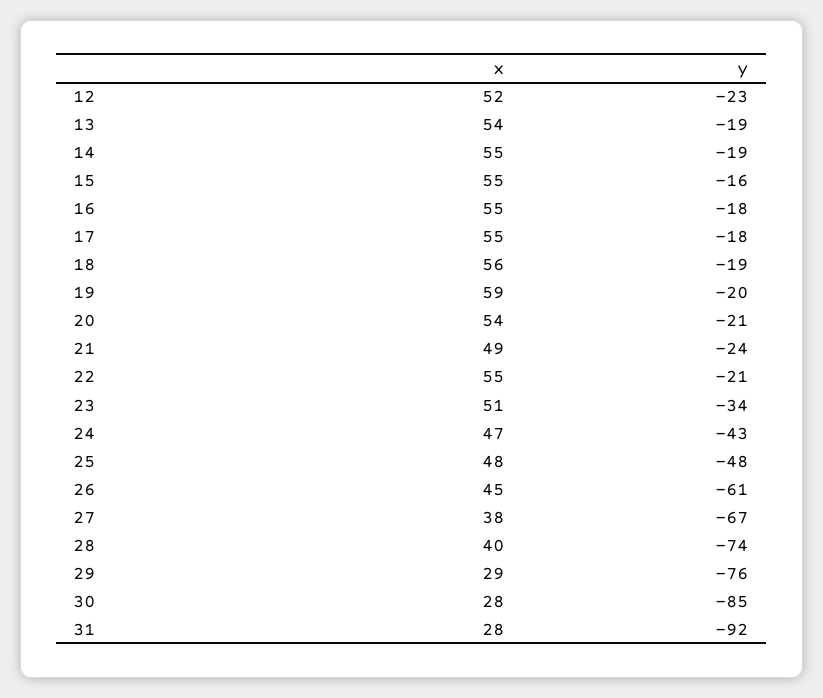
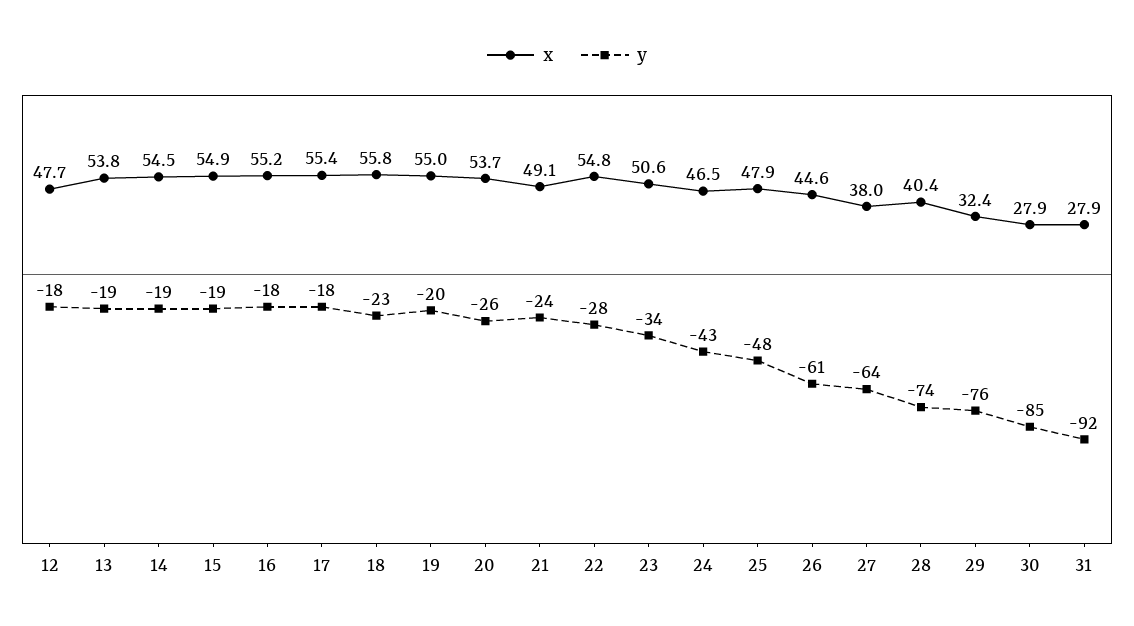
  {
    "x": {
-     "12": 52,
+     "12": 47.7,
      "13": 53.8,
      "14": 54.5,
      "15": 54.9,
      "16": 55.2,
      "17": 55.4,
      "18": 55.8,
-     "19": 59,
+     "19": 55,
      "20": 53.7,
      "21": 49.1,
      "22": 54.8,
      "23": 50.6,
      "24": 46.5,
      "25": 47.9,
      "26": 44.6,
      "27": 38,
      "28": 40.4,
-     "29": 29,
+     "29": 32.4,
      "30": 27.9,
      "31": 27.9
    },
    "y": {
-     "12": -23,
+     "12": -18,
      "13": -19,
      "14": -19,
-     "15": -16,
+     "15": -19,
      "16": -18,
      "17": -18,
-     "18": -19,
+     "18": -23,
      "19": -20,
-     "20": -21,
+     "20": -26,
      "21": -24,
-     "22": -21,
+     "22": -28,
      "23": -34,
      "24": -43,
      "25": -48,
      "26": -61,
-     "27": -67,
+     "27": -64,
      "28": -74,
      "29": -76,
      "30": -85,
      "31": -92
    }
  }

